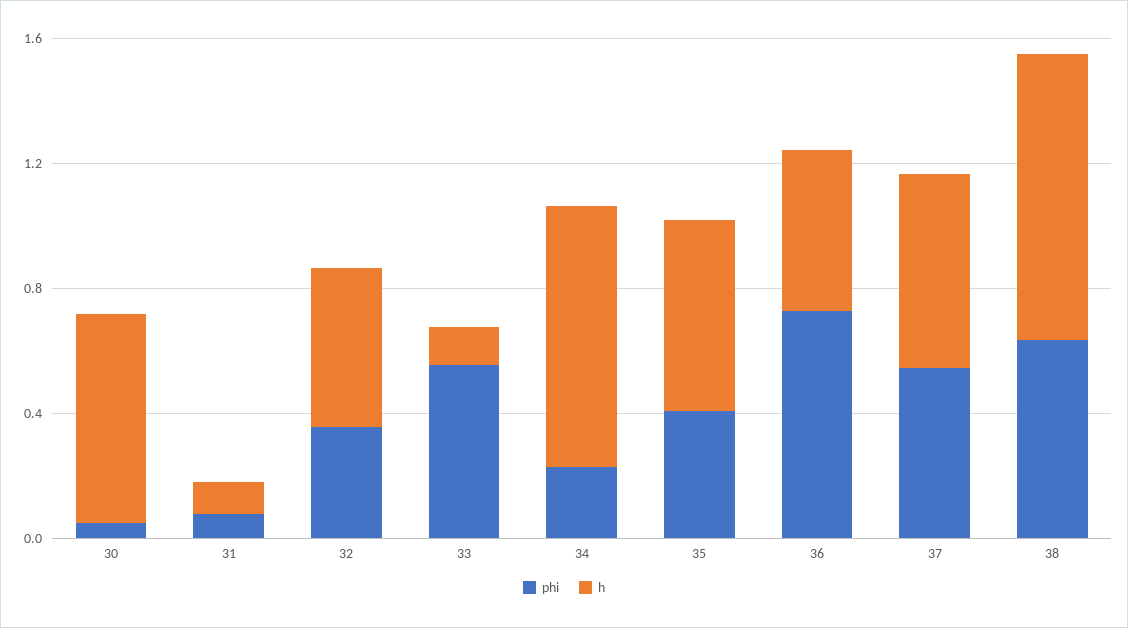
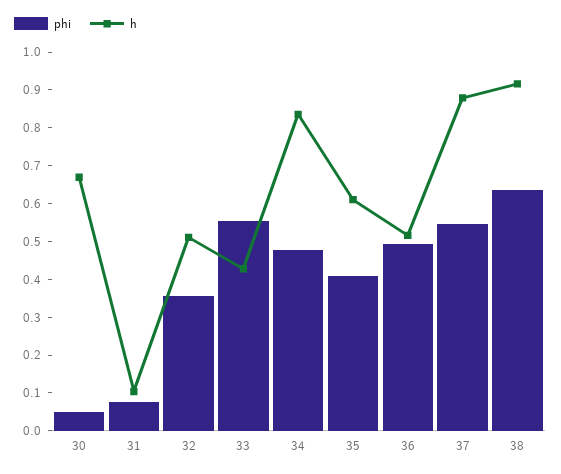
  {
    "phi": {
      "30": 0.05,
      "31": 0.075,
      "32": 0.35,
      "33": 0.55,
-     "34": 0.2,
+     "34": 0.475,
      "35": 0.4,
-     "36": 0.7,
+     "36": 0.5,
      "37": 0.55,
      "38": 0.625
    },
    "h": {
      "30": 0.675,
      "31": 0.1,
      "32": 0.5,
-     "33": 0.1,
+     "33": 0.425,
      "34": 0.825,
      "35": 0.6,
      "36": 0.525,
-     "37": 0.6,
+     "37": 0.875,
      "38": 0.925
    }
  }

